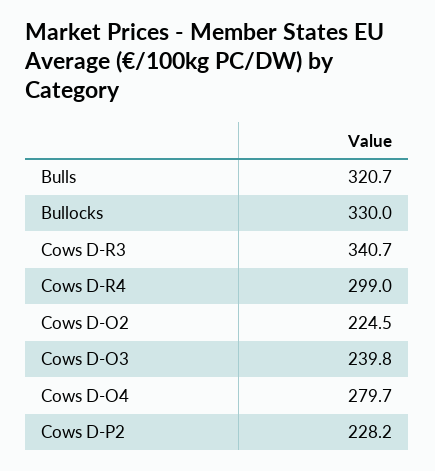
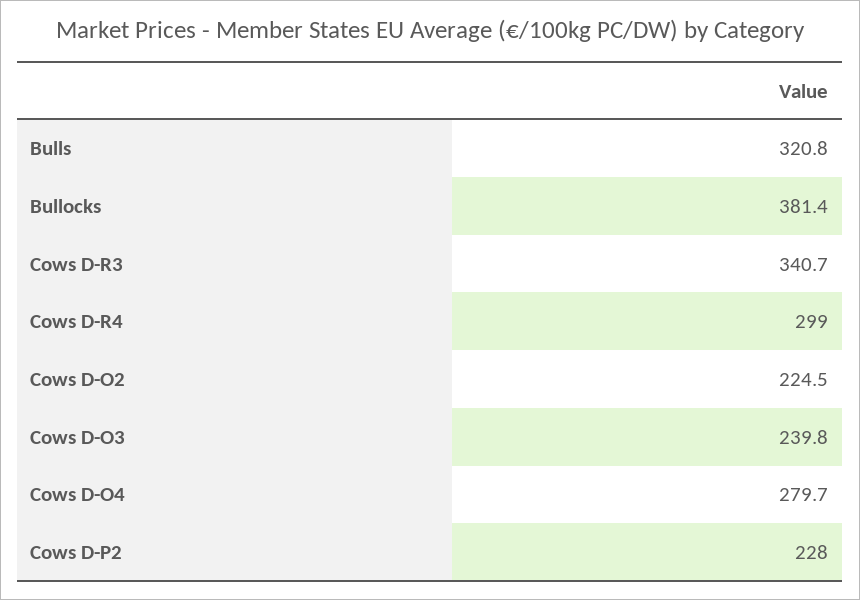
  {
-   "Bulls": 320.7,
+   "Bulls": 320.8,
-   "Bullocks": 330,
+   "Bullocks": 381.4,
    "Cows D-R3": 340.7,
    "Cows D-R4": 299,
    "Cows D-O2": 224.5,
    "Cows D-O3": 239.8,
    "Cows D-O4": 279.7,
-   "Cows D-P2": 228.2
+   "Cows D-P2": 228
  }

